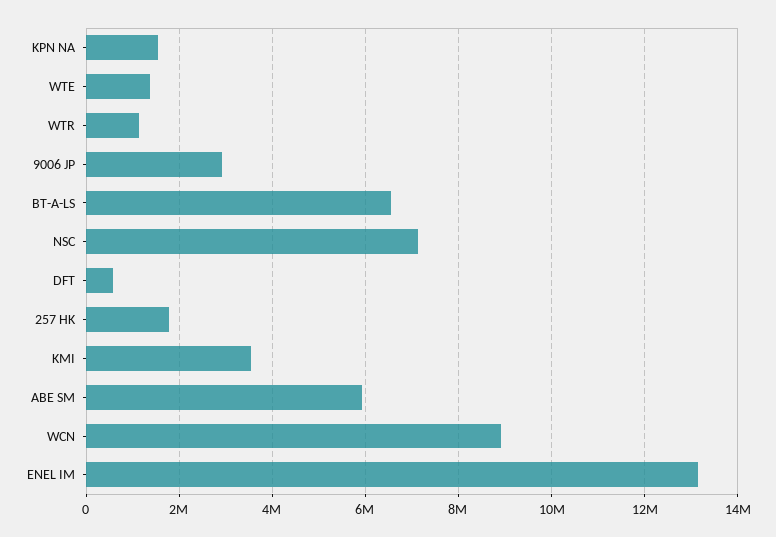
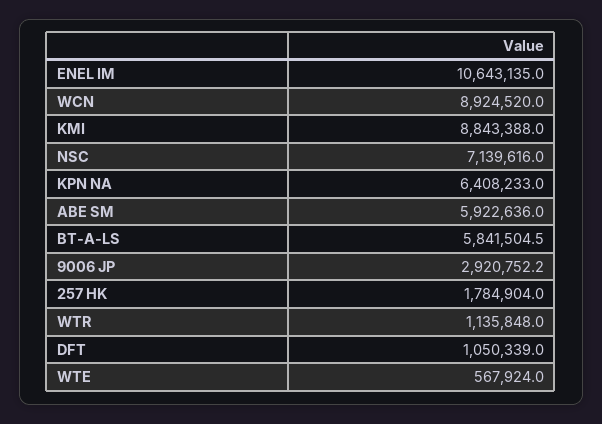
  {
-   "KPN NA": 1600000,
+   "KPN NA": 6408233,
-   "WTE": 1400000,
+   "WTE": 567924,
    "WTR": 1135848,
    "9006 JP": 2920752.2,
-   "BT-A-LS": 6600000,
+   "BT-A-LS": 5841504.5,
    "NSC": 7139616,
-   "DFT": 600000,
+   "DFT": 1050339,
    "257 HK": 1784904,
-   "KMI": 3600000,
+   "KMI": 8843388,
    "ABE SM": 5922636,
    "WCN": 8924520,
-   "ENEL IM": 13200000
+   "ENEL IM": 10643135
  }

